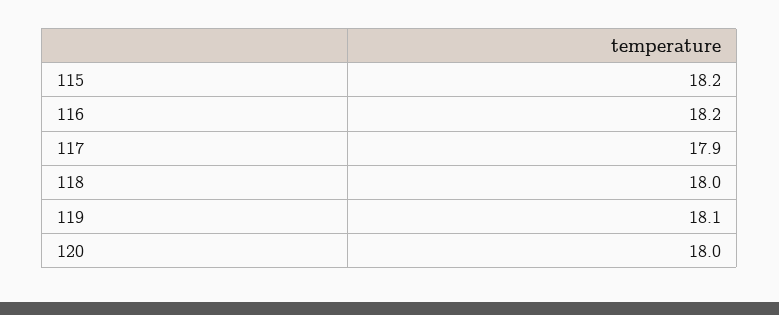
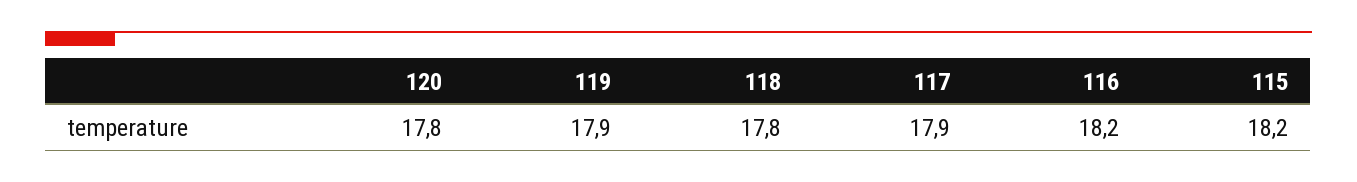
  {
    "115": 18.2,
    "116": 18.2,
    "117": 17.9,
-   "118": 18,
+   "118": 17.8,
-   "119": 18.1,
+   "119": 17.9,
-   "120": 18
+   "120": 17.8
  }

